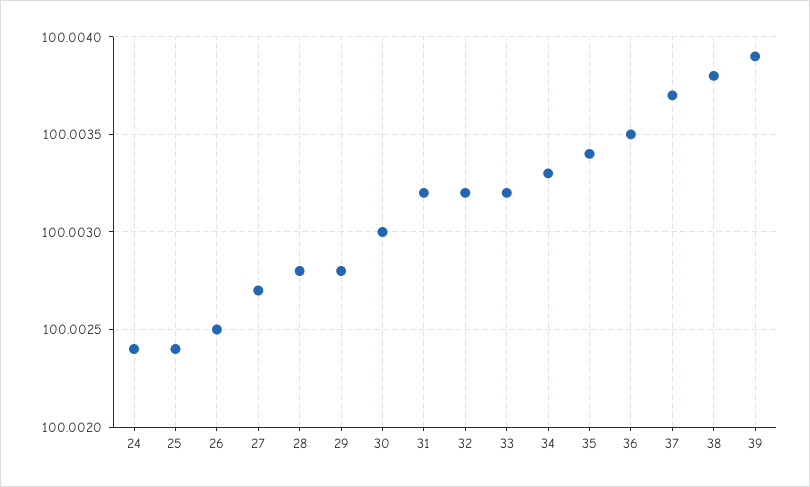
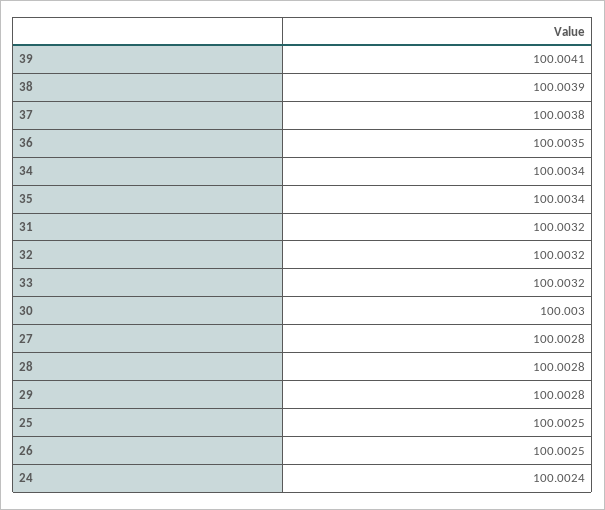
  {
    "24": 100.0024,
-   "25": 100.0024,
+   "25": 100.0025,
    "26": 100.0025,
-   "27": 100.0027,
+   "27": 100.0028,
    "28": 100.0028,
    "29": 100.0028,
    "30": 100.003,
    "31": 100.0032,
    "32": 100.0032,
    "33": 100.0032,
-   "34": 100.0033,
+   "34": 100.0034,
    "35": 100.0034,
    "36": 100.0035,
-   "37": 100.0037,
+   "37": 100.0038,
-   "38": 100.0038,
+   "38": 100.0039,
-   "39": 100.0039
+   "39": 100.0041
  }

